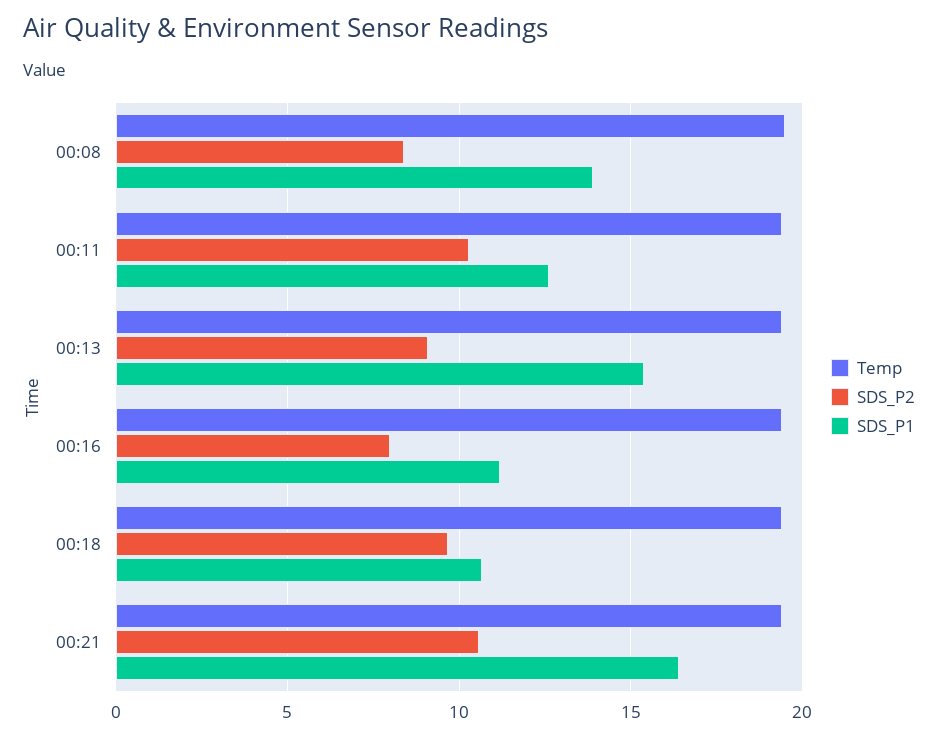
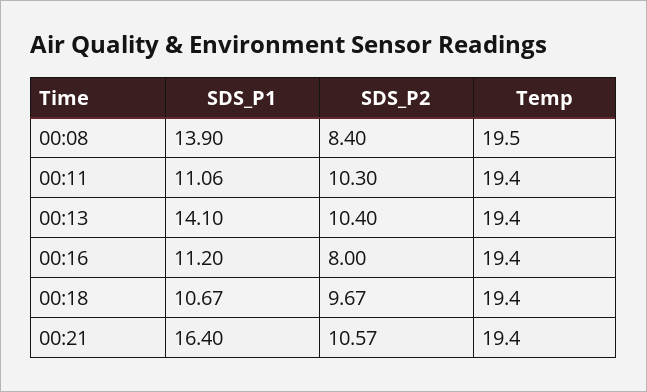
  {
    "Temp": {
      "00:08": 19.5,
      "00:11": 19.4,
      "00:13": 19.4,
      "00:16": 19.4,
      "00:18": 19.4,
      "00:21": 19.4
    },
    "SDS_P2": {
      "00:08": 8.4,
      "00:11": 10.3,
-     "00:13": 9,
+     "00:13": 10.4,
      "00:16": 8,
      "00:18": 9.67,
      "00:21": 10.57
    },
    "SDS_P1": {
      "00:08": 13.9,
-     "00:11": 12.5,
+     "00:11": 11.06,
-     "00:13": 15.5,
+     "00:13": 14.1,
      "00:16": 11.2,
      "00:18": 10.67,
      "00:21": 16.4
    }
  }

